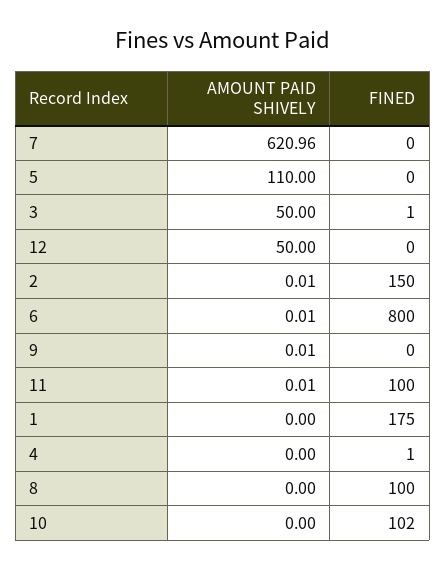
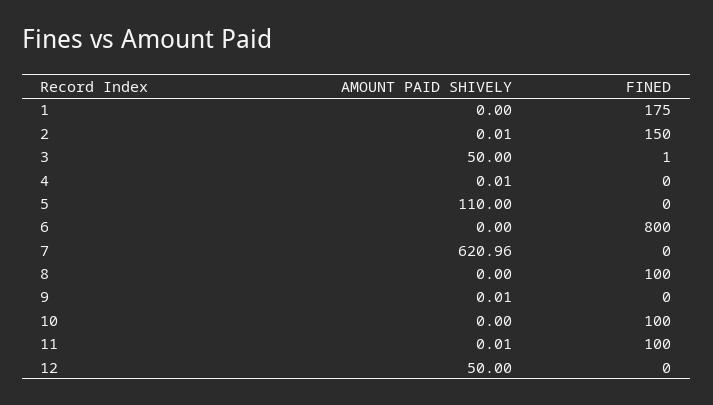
  {
    "AMOUNT PAID SHIVELY": {
      "7": 620.96,
      "5": 110,
      "3": 50,
      "12": 50,
      "2": 0.01,
-     "6": 0.01,
+     "6": 0,
      "9": 0.01,
      "11": 0.01,
      "1": 0,
-     "4": 0,
+     "4": 0.01,
      "8": 0,
      "10": 0
    },
    "FINED": {
      "7": 0,
      "5": 0,
      "3": 1,
      "12": 0,
      "2": 150,
      "6": 800,
      "9": 0,
      "11": 100,
      "1": 175,
-     "4": 1,
+     "4": 0,
      "8": 100,
-     "10": 102
+     "10": 100
    }
  }

